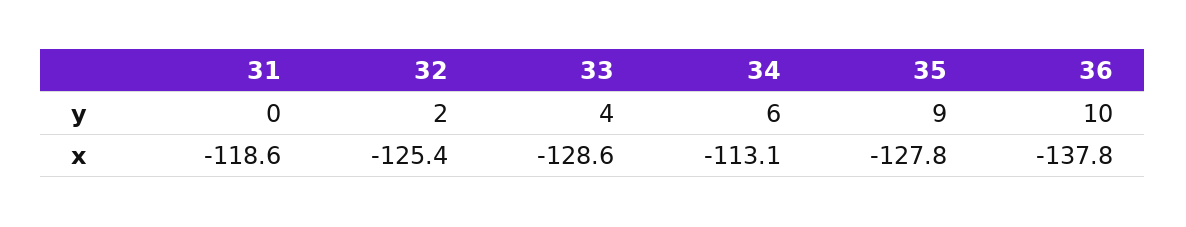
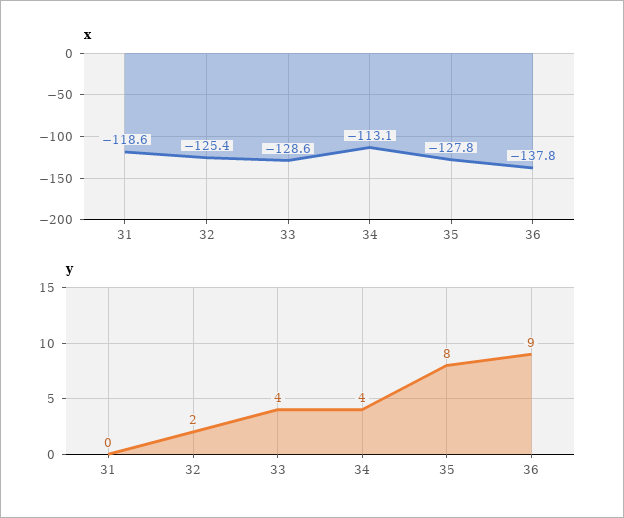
  {
    "y": {
      "31": 0,
      "32": 2,
      "33": 4,
-     "34": 6,
+     "34": 4,
-     "35": 9,
+     "35": 8,
-     "36": 10
+     "36": 9
    },
    "x": {
      "31": -118.6,
      "32": -125.4,
      "33": -128.6,
      "34": -113.1,
      "35": -127.8,
      "36": -137.8
    }
  }

